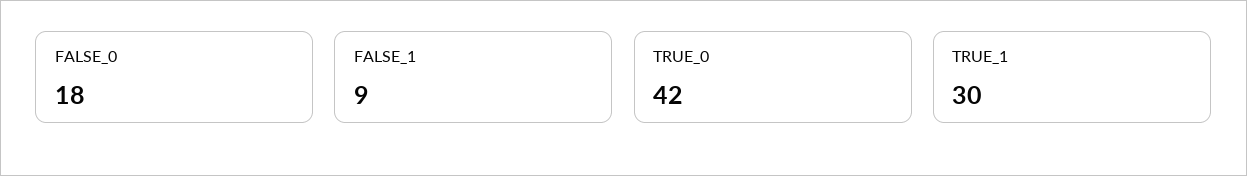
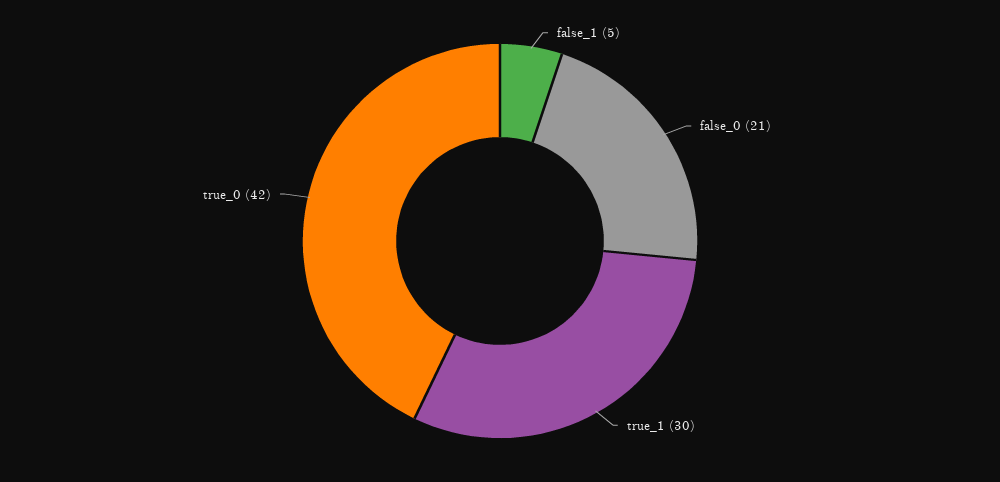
  {
-   "FALSE_0": 18,
+   "FALSE_0": 21,
-   "FALSE_1": 9,
+   "FALSE_1": 5,
    "TRUE_0": 42,
    "TRUE_1": 30
  }

